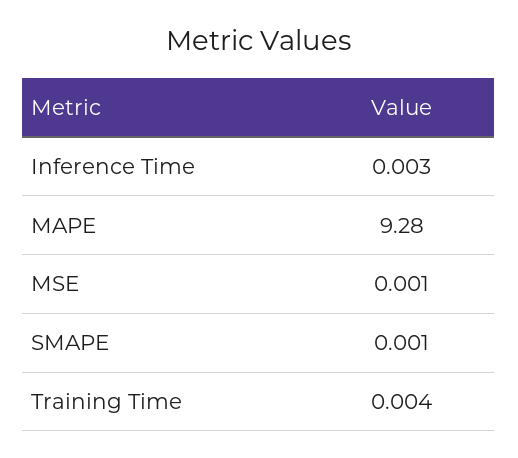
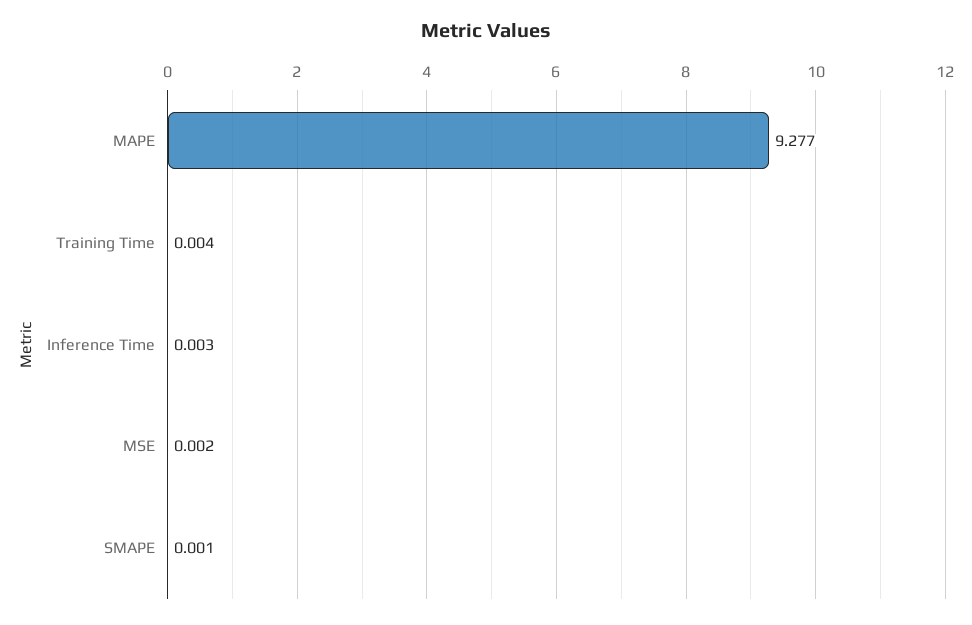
  {
    "Inference Time": 0.003,
-   "MAPE": 9.28,
+   "MAPE": 9.277,
-   "MSE": 0.001,
+   "MSE": 0.002,
    "SMAPE": 0.001,
    "Training Time": 0.004
  }

